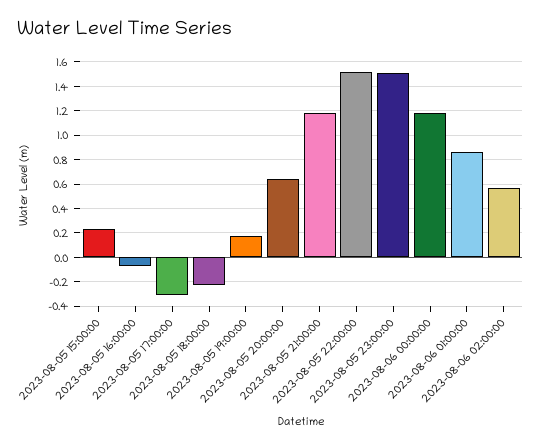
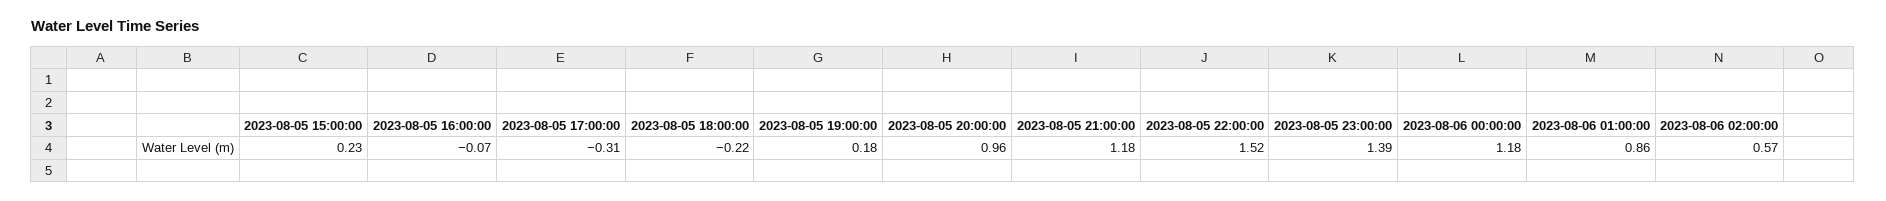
  {
    "2023-08-05 15:00:00": 0.23,
    "2023-08-05 16:00:00": -0.07,
    "2023-08-05 17:00:00": -0.31,
    "2023-08-05 18:00:00": -0.22,
    "2023-08-05 19:00:00": 0.18,
-   "2023-08-05 20:00:00": 0.65,
+   "2023-08-05 20:00:00": 0.96,
    "2023-08-05 21:00:00": 1.18,
    "2023-08-05 22:00:00": 1.52,
-   "2023-08-05 23:00:00": 1.5,
+   "2023-08-05 23:00:00": 1.39,
    "2023-08-06 00:00:00": 1.18,
    "2023-08-06 01:00:00": 0.86,
    "2023-08-06 02:00:00": 0.57
  }

